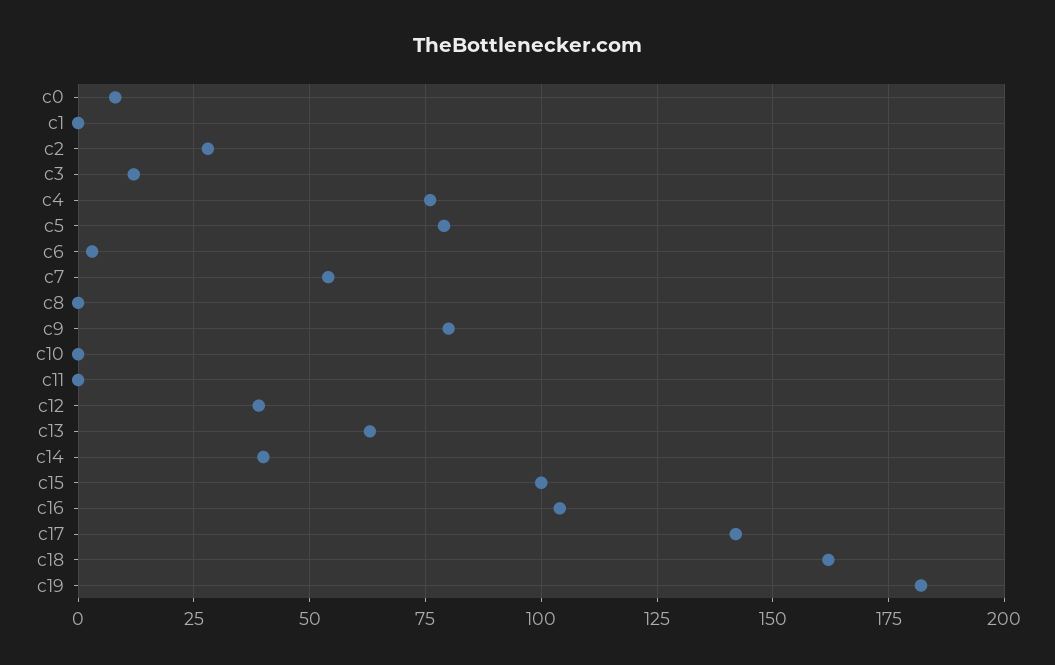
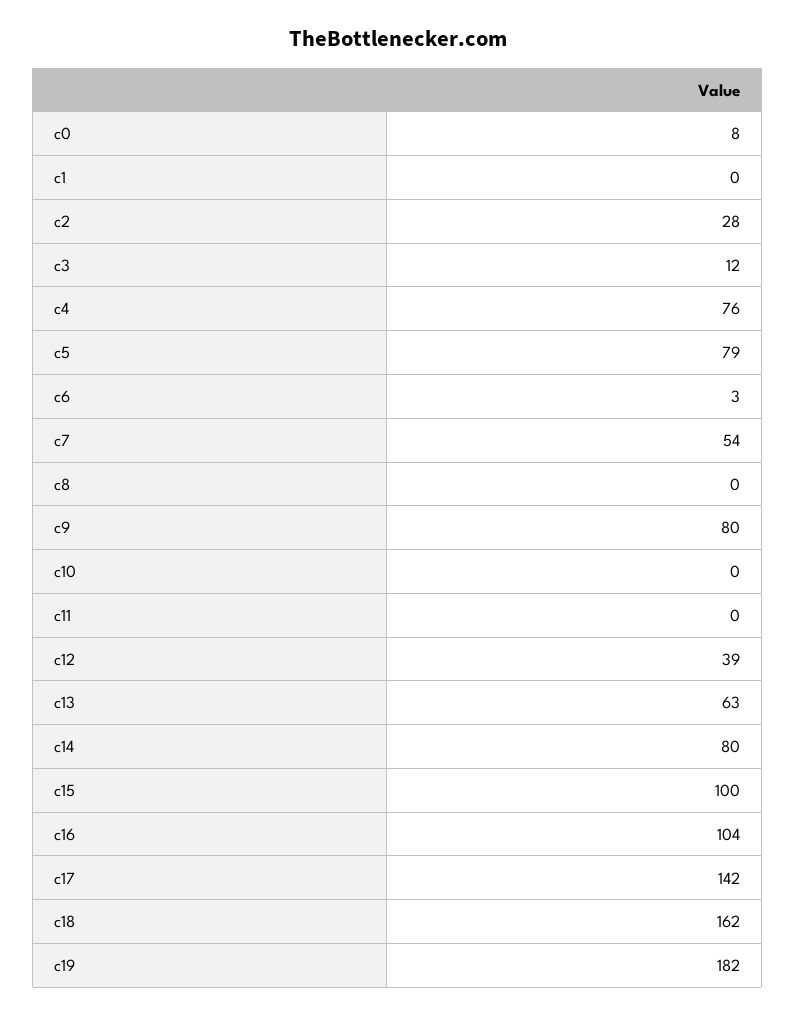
  {
    "c0": 8,
    "c1": 0,
    "c2": 28,
    "c3": 12,
    "c4": 76,
    "c5": 79,
    "c6": 3,
    "c7": 54,
    "c8": 0,
    "c9": 80,
    "c10": 0,
    "c11": 0,
    "c12": 39,
    "c13": 63,
-   "c14": 40,
+   "c14": 80,
    "c15": 100,
    "c16": 104,
    "c17": 142,
    "c18": 162,
    "c19": 182
  }

